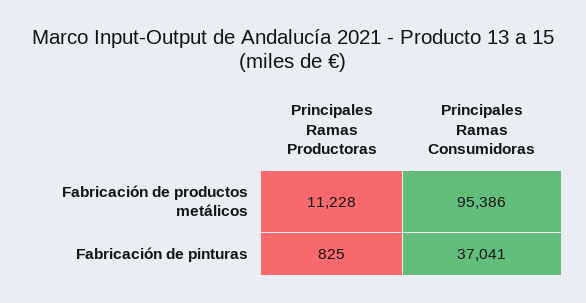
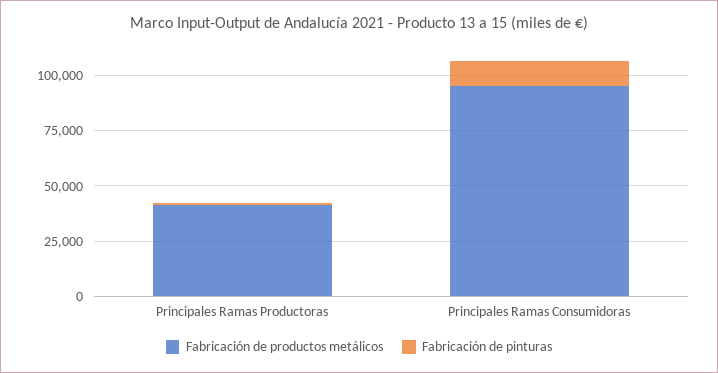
  {
    "Fabricación de productos metálicos": {
-     "Principales Ramas Productoras": 11228,
+     "Principales Ramas Productoras": 40000,
      "Principales Ramas Consumidoras": 95386
    },
    "Fabricación de pinturas": {
      "Principales Ramas Productoras": 825,
-     "Principales Ramas Consumidoras": 37041
+     "Principales Ramas Consumidoras": 10000
    }
  }

